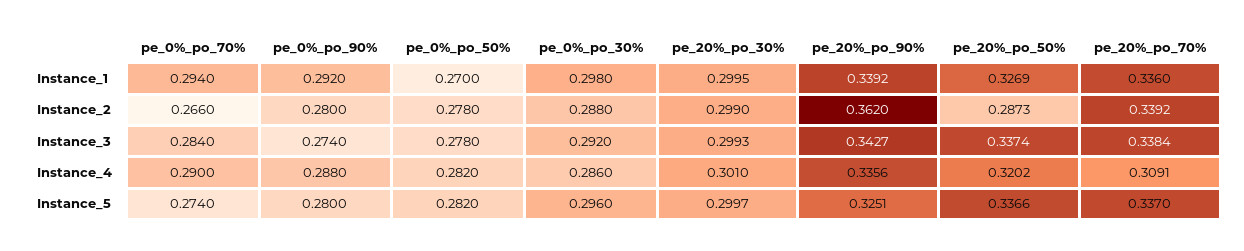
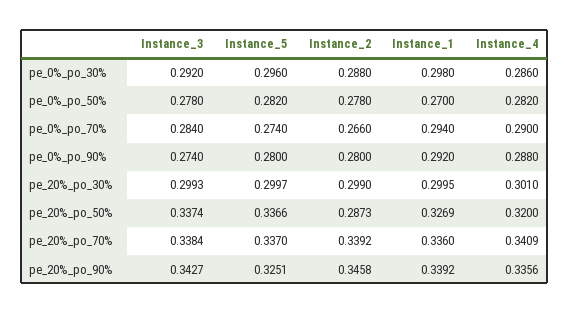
  {
    "pe_0%_po_70%": {
      "Instance_1": 0.294,
      "Instance_2": 0.266,
      "Instance_3": 0.284,
      "Instance_4": 0.29,
      "Instance_5": 0.274
    },
    "pe_0%_po_90%": {
      "Instance_1": 0.292,
      "Instance_2": 0.28,
      "Instance_3": 0.274,
      "Instance_4": 0.288,
      "Instance_5": 0.28
    },
    "pe_0%_po_50%": {
      "Instance_1": 0.27,
      "Instance_2": 0.278,
      "Instance_3": 0.278,
      "Instance_4": 0.282,
      "Instance_5": 0.282
    },
    "pe_0%_po_30%": {
      "Instance_1": 0.298,
      "Instance_2": 0.288,
      "Instance_3": 0.292,
      "Instance_4": 0.286,
      "Instance_5": 0.296
    },
    "pe_20%_po_30%": {
      "Instance_1": 0.2995,
      "Instance_2": 0.299,
      "Instance_3": 0.2993,
      "Instance_4": 0.301,
      "Instance_5": 0.2997
    },
    "pe_20%_po_90%": {
      "Instance_1": 0.3392,
-     "Instance_2": 0.362,
+     "Instance_2": 0.3458,
      "Instance_3": 0.3427,
      "Instance_4": 0.3356,
      "Instance_5": 0.3251
    },
    "pe_20%_po_50%": {
      "Instance_1": 0.3269,
      "Instance_2": 0.2873,
      "Instance_3": 0.3374,
-     "Instance_4": 0.3202,
+     "Instance_4": 0.32,
      "Instance_5": 0.3366
    },
    "pe_20%_po_70%": {
      "Instance_1": 0.336,
      "Instance_2": 0.3392,
      "Instance_3": 0.3384,
-     "Instance_4": 0.3091,
+     "Instance_4": 0.3409,
      "Instance_5": 0.337
    }
  }

